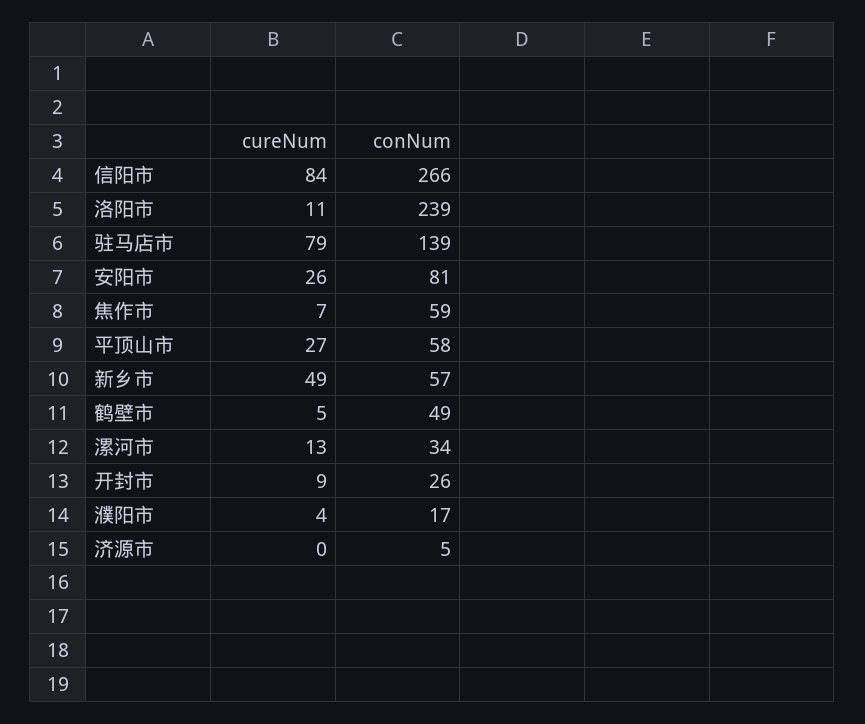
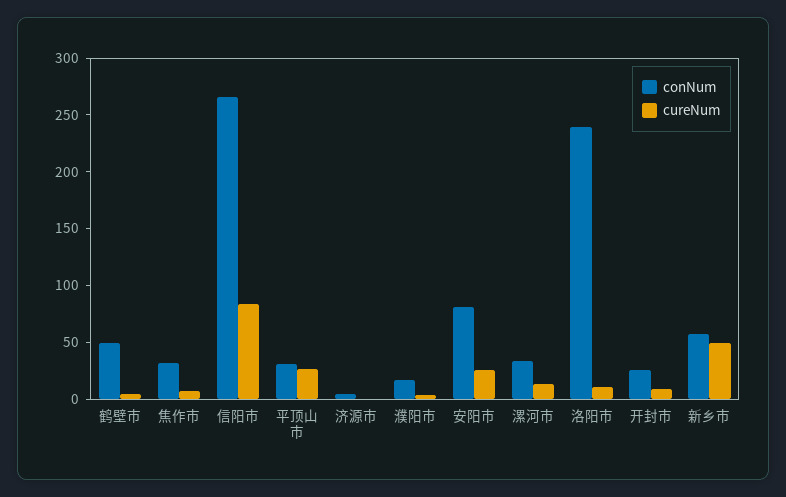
  {
    "cureNum": {
      "信阳市": 84,
      "洛阳市": 11,
-     "驻马店市": 79,
      "安阳市": 26,
      "焦作市": 7,
      "平顶山市": 27,
      "新乡市": 49,
      "鹤壁市": 5,
      "漯河市": 13,
      "开封市": 9,
      "濮阳市": 4,
      "济源市": 0
    },
    "conNum": {
      "信阳市": 266,
      "洛阳市": 239,
-     "驻马店市": 139,
      "安阳市": 81,
-     "焦作市": 59,
+     "焦作市": 30,
-     "平顶山市": 58,
+     "平顶山市": 30,
      "新乡市": 57,
      "鹤壁市": 49,
      "漯河市": 34,
      "开封市": 26,
      "濮阳市": 17,
      "济源市": 5
    }
  }

